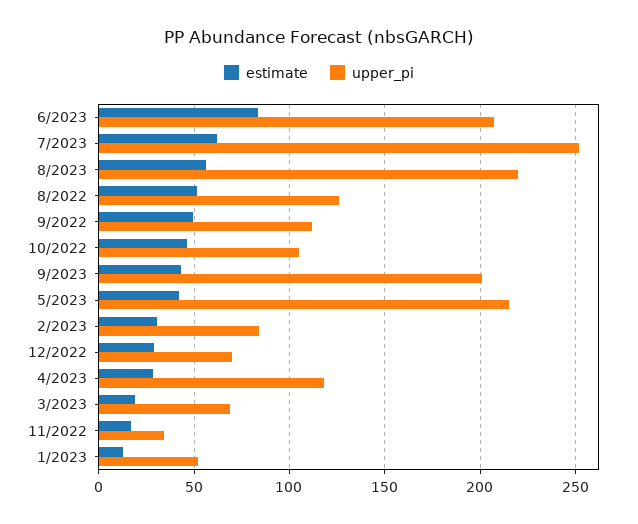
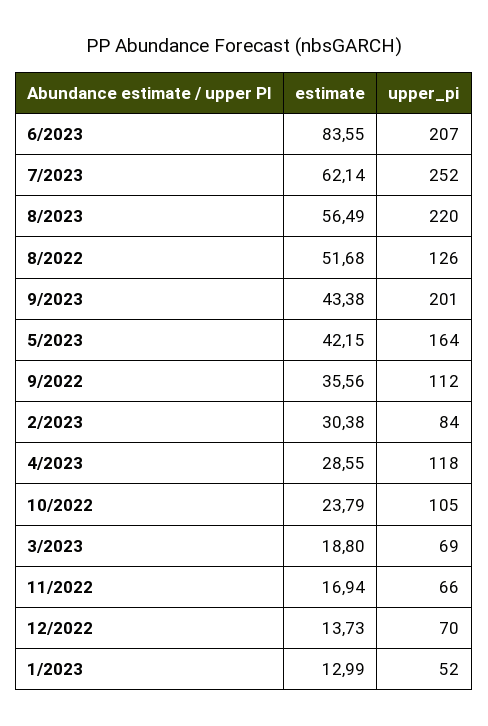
  {
    "estimate": {
      "6/2023": 83.55,
      "7/2023": 62.14,
      "8/2023": 56.49,
      "8/2022": 51.68,
-     "9/2022": 50,
+     "9/2022": 35.56,
-     "10/2022": 45,
+     "10/2022": 23.79,
      "9/2023": 43.38,
      "5/2023": 42.15,
      "2/2023": 30.38,
-     "12/2022": 30,
+     "12/2022": 13.73,
      "4/2023": 28.55,
      "3/2023": 18.8,
      "11/2022": 16.94,
      "1/2023": 12.99
    },
    "upper_pi": {
      "6/2023": 207,
      "7/2023": 252,
      "8/2023": 220,
      "8/2022": 126,
      "9/2022": 112,
      "10/2022": 105,
      "9/2023": 201,
-     "5/2023": 215,
+     "5/2023": 164,
      "2/2023": 84,
      "12/2022": 70,
      "4/2023": 118,
      "3/2023": 69,
-     "11/2022": 35,
+     "11/2022": 66,
      "1/2023": 52
    }
  }

